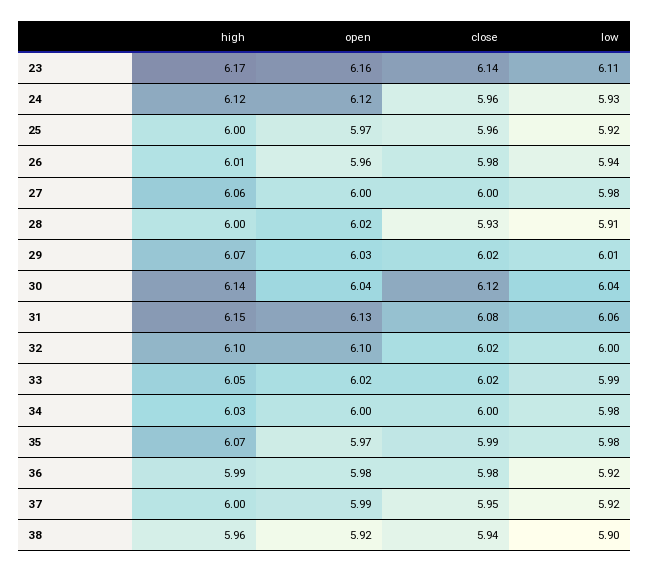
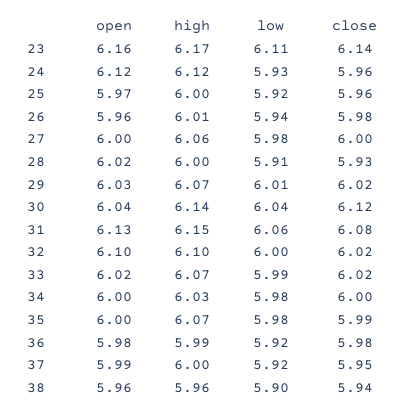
  {
    "high": {
      "23": 6.17,
      "24": 6.12,
      "25": 6,
      "26": 6.01,
      "27": 6.06,
      "28": 6,
      "29": 6.07,
      "30": 6.14,
      "31": 6.15,
      "32": 6.1,
-     "33": 6.05,
+     "33": 6.07,
      "34": 6.03,
      "35": 6.07,
      "36": 5.99,
      "37": 6,
      "38": 5.96
    },
    "open": {
      "23": 6.16,
      "24": 6.12,
      "25": 5.97,
      "26": 5.96,
      "27": 6,
      "28": 6.02,
      "29": 6.03,
      "30": 6.04,
      "31": 6.13,
      "32": 6.1,
      "33": 6.02,
      "34": 6,
-     "35": 5.97,
+     "35": 6,
      "36": 5.98,
      "37": 5.99,
-     "38": 5.92
+     "38": 5.96
    },
    "close": {
      "23": 6.14,
      "24": 5.96,
      "25": 5.96,
      "26": 5.98,
      "27": 6,
      "28": 5.93,
      "29": 6.02,
      "30": 6.12,
      "31": 6.08,
      "32": 6.02,
      "33": 6.02,
      "34": 6,
      "35": 5.99,
      "36": 5.98,
      "37": 5.95,
      "38": 5.94
    },
    "low": {
      "23": 6.11,
      "24": 5.93,
      "25": 5.92,
      "26": 5.94,
      "27": 5.98,
      "28": 5.91,
      "29": 6.01,
      "30": 6.04,
      "31": 6.06,
      "32": 6,
      "33": 5.99,
      "34": 5.98,
      "35": 5.98,
      "36": 5.92,
      "37": 5.92,
      "38": 5.9
    }
  }

